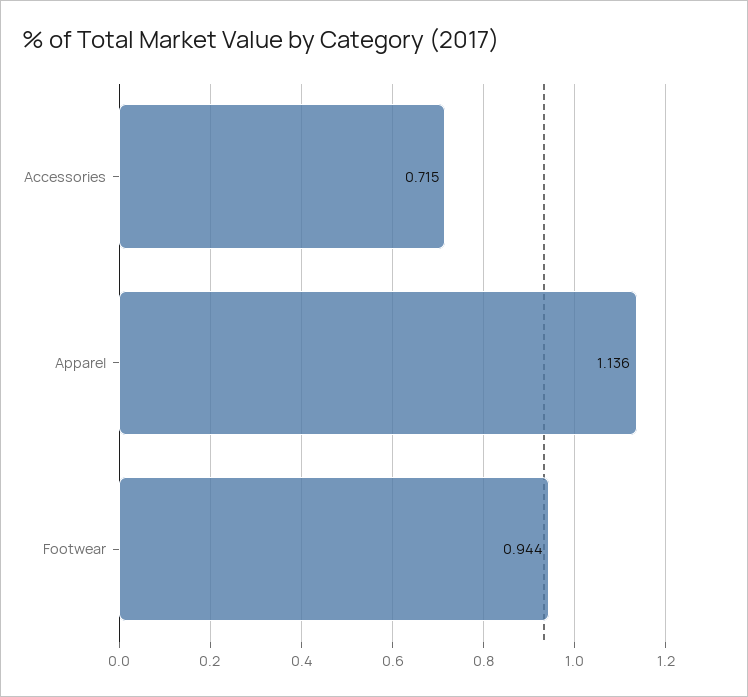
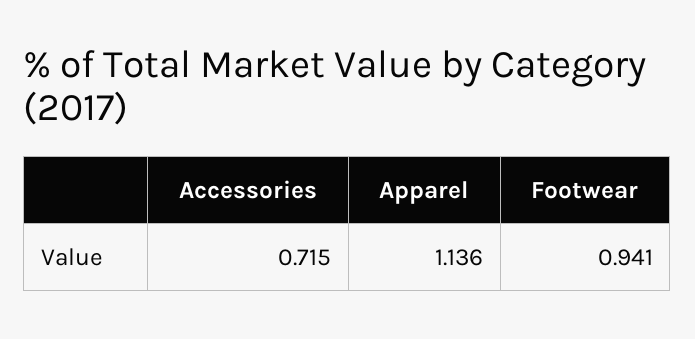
  {
    "Accessories": 0.715,
    "Apparel": 1.136,
-   "Footwear": 0.944
+   "Footwear": 0.941
  }

